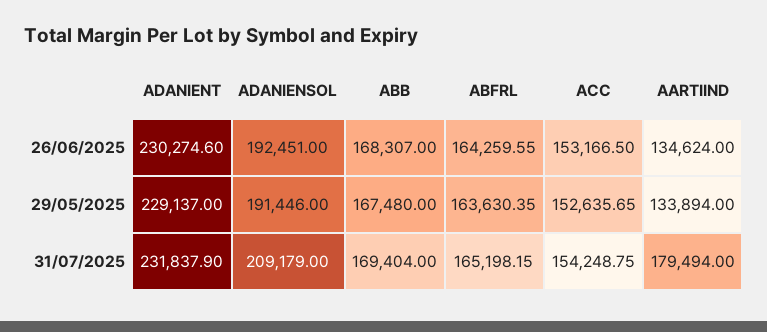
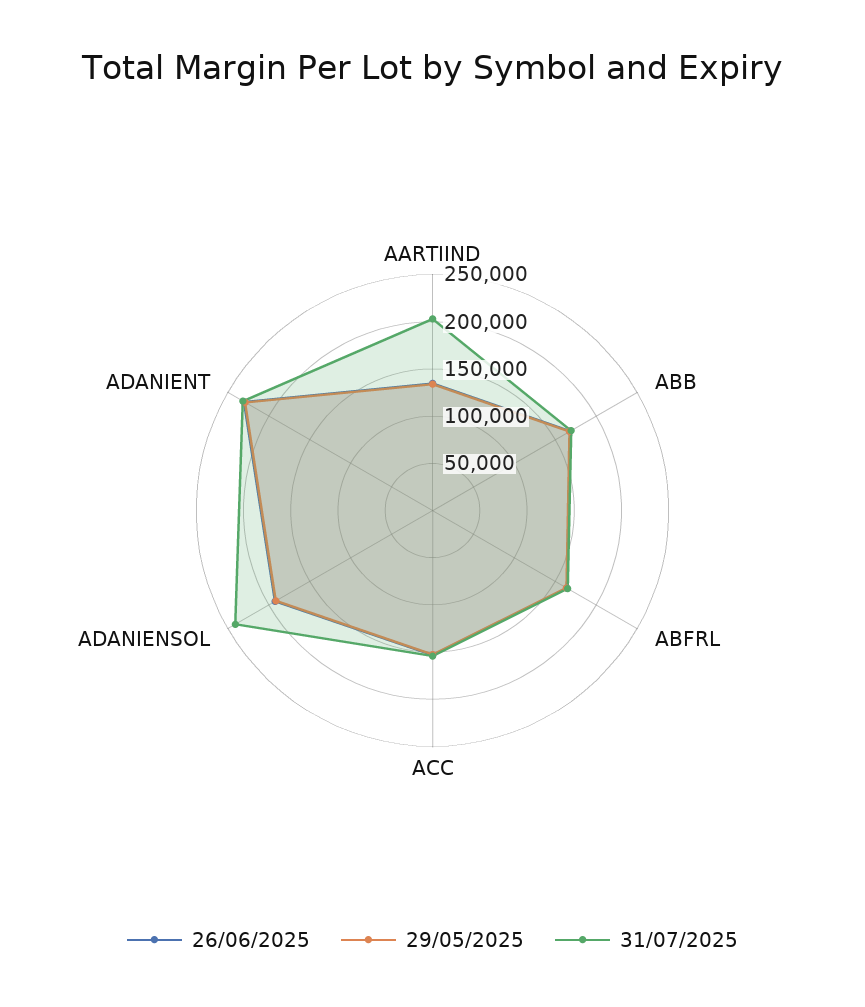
  {
    "26/06/2025": {
      "ADANIENT": 230274.6,
      "ADANIENSOL": 192451,
      "ABB": 168307,
      "ABFRL": 164259.55,
      "ACC": 153166.5,
      "AARTIIND": 134624
    },
    "29/05/2025": {
      "ADANIENT": 229137,
      "ADANIENSOL": 191446,
      "ABB": 167480,
      "ABFRL": 163630.35,
      "ACC": 152635.65,
      "AARTIIND": 133894
    },
    "31/07/2025": {
      "ADANIENT": 231837.9,
-     "ADANIENSOL": 209179,
+     "ADANIENSOL": 240000,
      "ABB": 169404,
      "ABFRL": 165198.15,
      "ACC": 154248.75,
-     "AARTIIND": 179494
+     "AARTIIND": 200000
    }
  }

